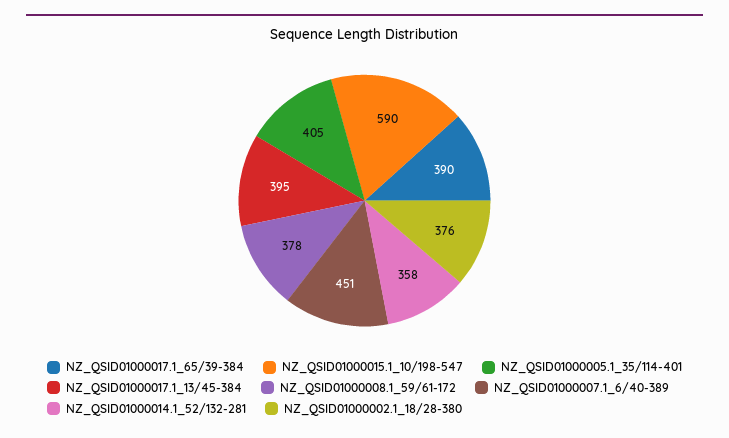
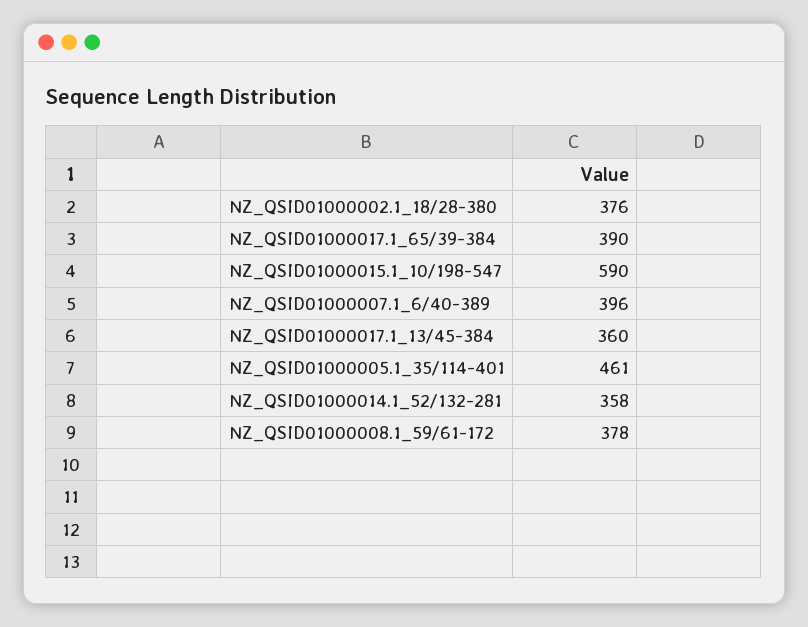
  {
    "NZ_QSID01000017.1_65/39-384": 390,
    "NZ_QSID01000015.1_10/198-547": 590,
-   "NZ_QSID01000005.1_35/114-401": 405,
+   "NZ_QSID01000005.1_35/114-401": 461,
-   "NZ_QSID01000017.1_13/45-384": 395,
+   "NZ_QSID01000017.1_13/45-384": 360,
    "NZ_QSID01000008.1_59/61-172": 378,
-   "NZ_QSID01000007.1_6/40-389": 451,
+   "NZ_QSID01000007.1_6/40-389": 396,
    "NZ_QSID01000014.1_52/132-281": 358,
    "NZ_QSID01000002.1_18/28-380": 376
  }

